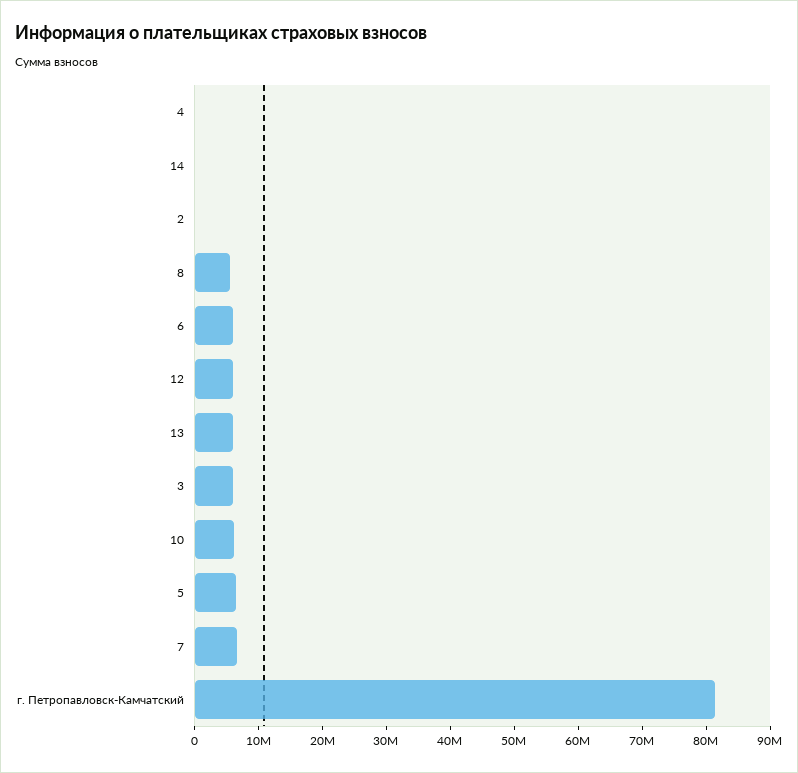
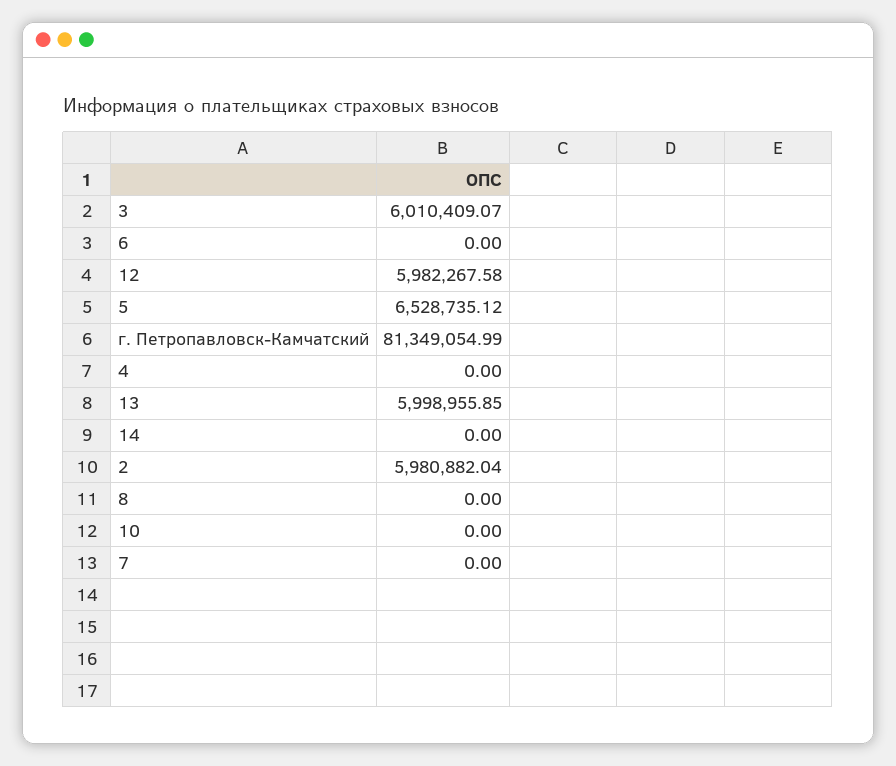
  {
    "4": 0,
    "14": 0,
-   "2": 0,
+   "2": 5980882.04,
-   "8": 6000000,
+   "8": 0,
-   "6": 6000000,
+   "6": 0,
    "12": 5982267.58,
    "13": 5998955.85,
    "3": 6010409.07,
-   "10": 6000000,
+   "10": 0,
    "5": 6528735.12,
-   "7": 6000000,
+   "7": 0,
    "г. Петропавловск-Камчатский": 81349054.99
  }

